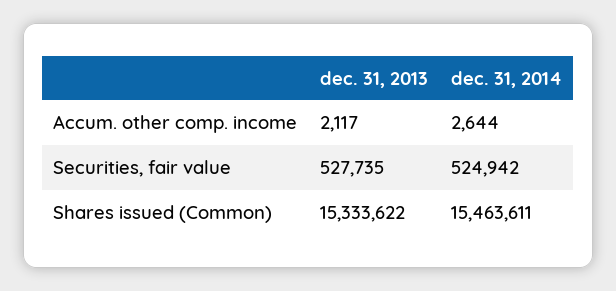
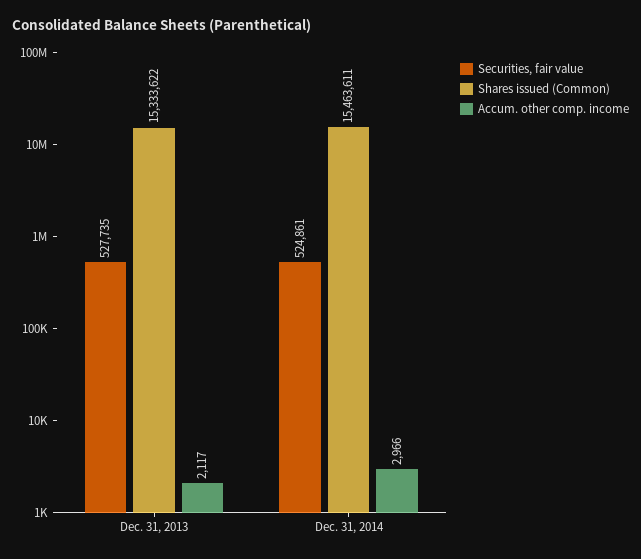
  {
    "Accum. other comp. income": {
      "dec. 31, 2013": 2117,
-     "dec. 31, 2014": 2644
+     "dec. 31, 2014": 2966
    },
    "Securities, fair value": {
      "dec. 31, 2013": 527735,
-     "dec. 31, 2014": 524942
+     "dec. 31, 2014": 524861
    },
    "Shares issued (Common)": {
      "dec. 31, 2013": 15333622,
      "dec. 31, 2014": 15463611
    }
  }

